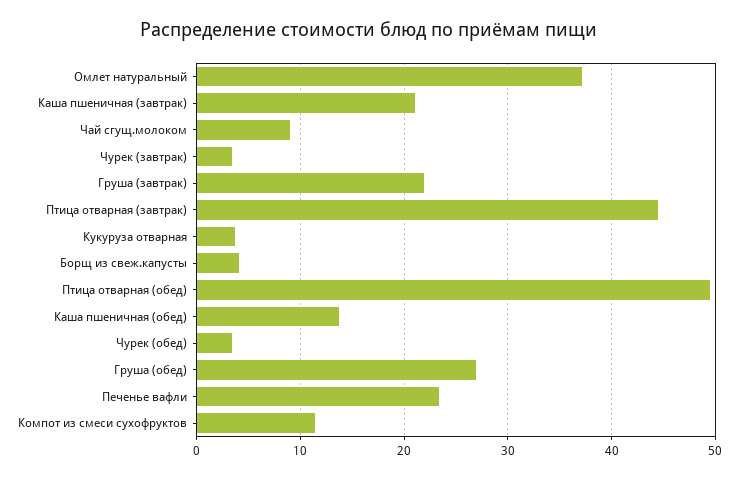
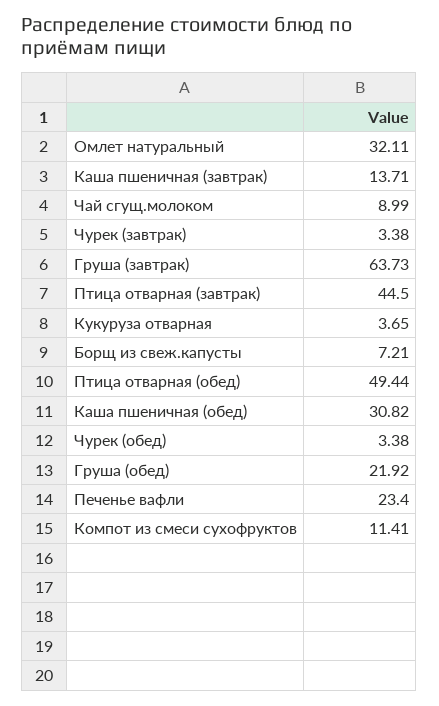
  {
-   "Омлет натуральный": 37,
+   "Омлет натуральный": 32.11,
-   "Каша пшеничная (завтрак)": 21,
+   "Каша пшеничная (завтрак)": 13.71,
    "Чай сгущ.молоком": 8.99,
    "Чурек (завтрак)": 3.38,
-   "Груша (завтрак)": 22,
+   "Груша (завтрак)": 63.73,
    "Птица отварная (завтрак)": 44.5,
    "Кукуруза отварная": 3.65,
-   "Борщ из свеж.капусты": 4,
+   "Борщ из свеж.капусты": 7.21,
    "Птица отварная (обед)": 49.44,
-   "Каша пшеничная (обед)": 14,
+   "Каша пшеничная (обед)": 30.82,
    "Чурек (обед)": 3.38,
-   "Груша (обед)": 27,
+   "Груша (обед)": 21.92,
    "Печенье вафли": 23.4,
    "Компот из смеси сухофруктов": 11.41
  }

